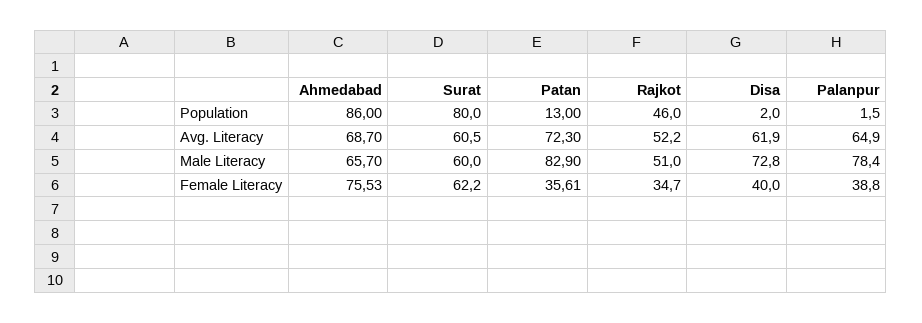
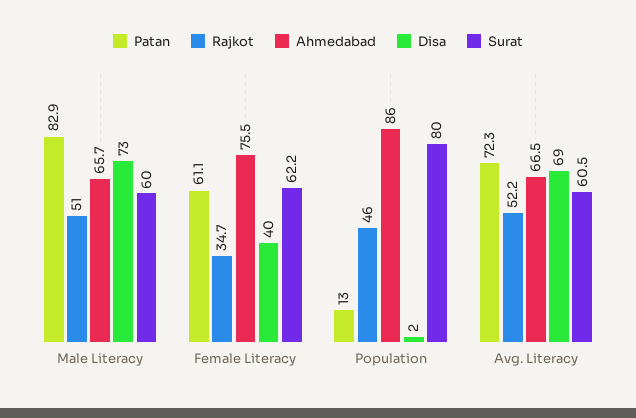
  {
    "Ahmedabad": {
      "Population": 86,
-     "Avg. Literacy": 68.7,
+     "Avg. Literacy": 66.5,
      "Male Literacy": 65.7,
      "Female Literacy": 75.53
    },
    "Surat": {
      "Population": 80,
      "Avg. Literacy": 60.5,
      "Male Literacy": 60,
      "Female Literacy": 62.2
    },
    "Patan": {
      "Population": 13,
      "Avg. Literacy": 72.3,
      "Male Literacy": 82.9,
-     "Female Literacy": 35.61
+     "Female Literacy": 61.1
    },
    "Rajkot": {
      "Population": 46,
      "Avg. Literacy": 52.2,
      "Male Literacy": 51,
      "Female Literacy": 34.7
    },
    "Disa": {
      "Population": 2,
-     "Avg. Literacy": 61.9,
+     "Avg. Literacy": 69,
      "Male Literacy": 72.8,
      "Female Literacy": 40
-   },
+   }
-   "Palanpur": {
-     "Population": 1.5,
-     "Avg. Literacy": 64.9,
-     "Male Literacy": 78.4,
-     "Female Literacy": 38.8
-   }
  }

